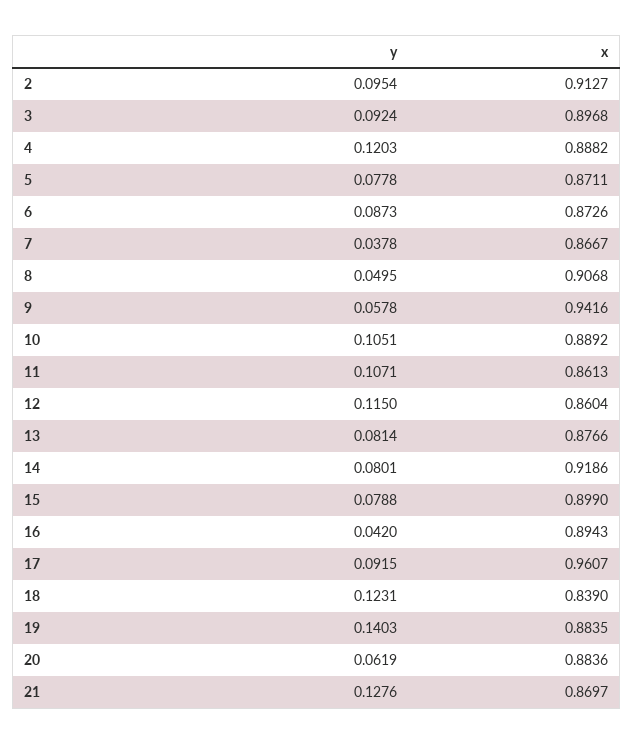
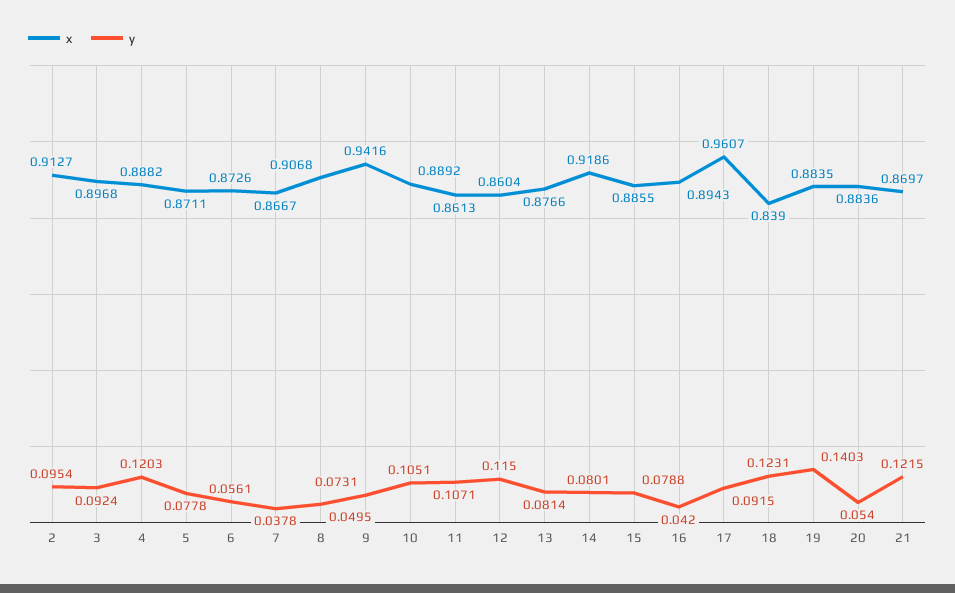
  {
    "y": {
      "2": 0.0954,
      "3": 0.0924,
      "4": 0.1203,
      "5": 0.0778,
-     "6": 0.0873,
+     "6": 0.0561,
      "7": 0.0378,
      "8": 0.0495,
-     "9": 0.0578,
+     "9": 0.0731,
      "10": 0.1051,
      "11": 0.1071,
      "12": 0.115,
      "13": 0.0814,
      "14": 0.0801,
      "15": 0.0788,
      "16": 0.042,
      "17": 0.0915,
      "18": 0.1231,
      "19": 0.1403,
-     "20": 0.0619,
+     "20": 0.054,
-     "21": 0.1276
+     "21": 0.1215
    },
    "x": {
      "2": 0.9127,
      "3": 0.8968,
      "4": 0.8882,
      "5": 0.8711,
      "6": 0.8726,
      "7": 0.8667,
      "8": 0.9068,
      "9": 0.9416,
      "10": 0.8892,
      "11": 0.8613,
      "12": 0.8604,
      "13": 0.8766,
      "14": 0.9186,
-     "15": 0.899,
+     "15": 0.8855,
      "16": 0.8943,
      "17": 0.9607,
      "18": 0.839,
      "19": 0.8835,
      "20": 0.8836,
      "21": 0.8697
    }
  }

